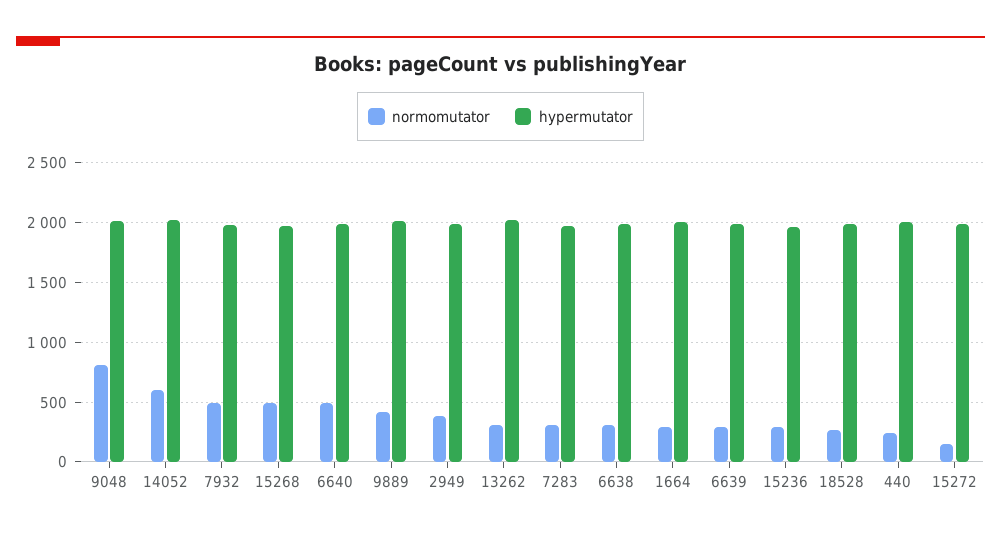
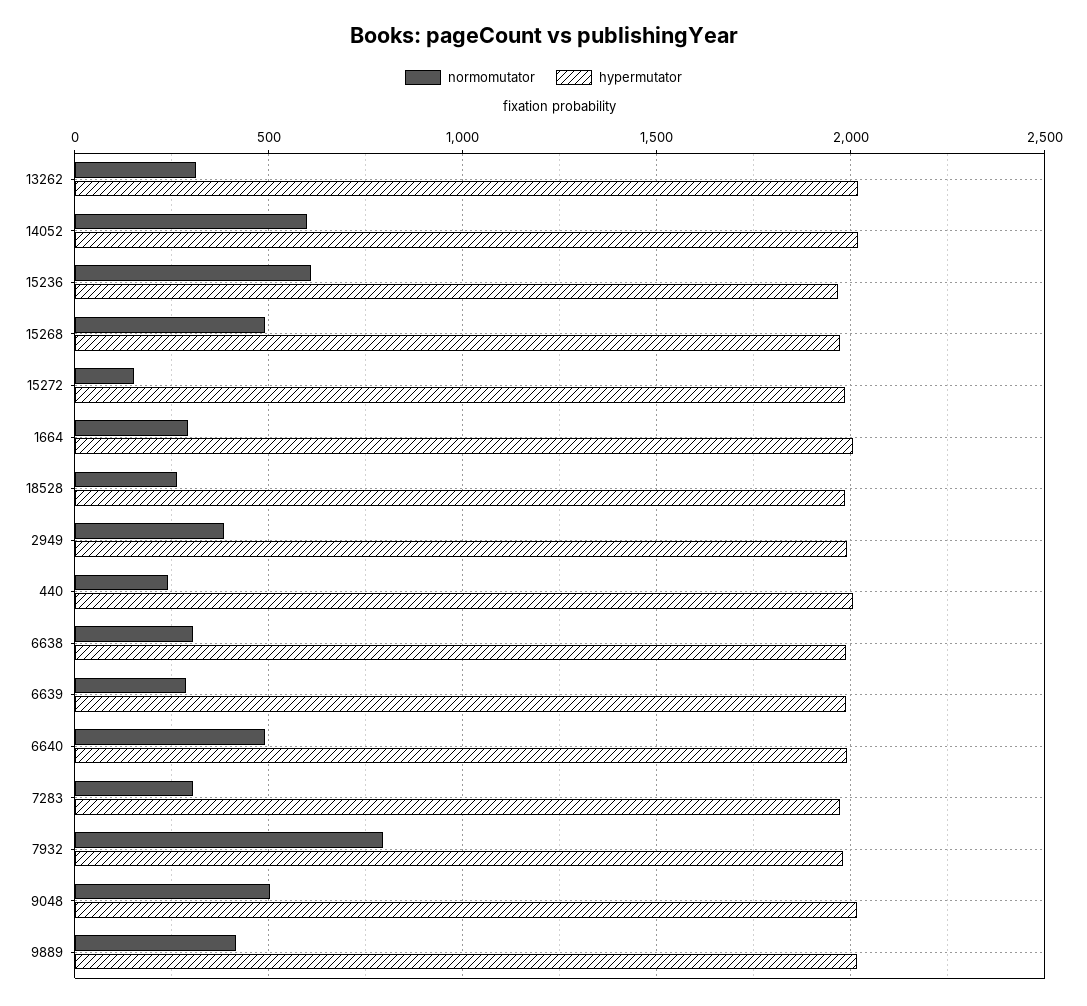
  {
    "normomutator": {
-     "9048": 800,
+     "9048": 500,
      "14052": 600,
-     "7932": 500,
+     "7932": 800,
      "15268": 500,
      "6640": 500,
      "9889": 400,
      "2949": 400,
      "13262": 300,
      "7283": 300,
      "6638": 300,
      "1664": 300,
      "6639": 300,
-     "15236": 300,
+     "15236": 600,
      "18528": 250,
      "440": 250,
      "15272": 150
    },
    "hypermutator": {
      "9048": 2000,
      "14052": 2000,
      "7932": 2000,
      "15268": 1950,
      "6640": 2000,
      "9889": 2000,
      "2949": 2000,
      "13262": 2000,
      "7283": 1950,
      "6638": 2000,
      "1664": 2000,
      "6639": 2000,
      "15236": 1950,
      "18528": 2000,
      "440": 2000,
      "15272": 2000
    }
  }

